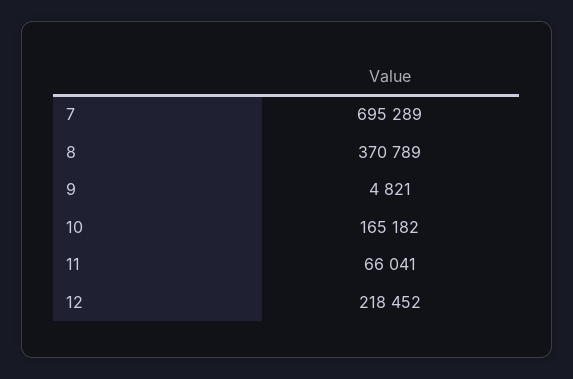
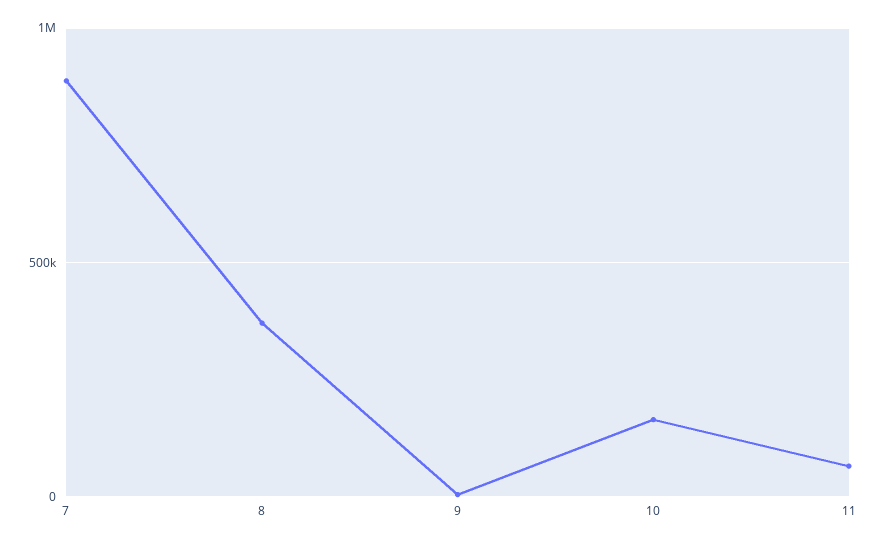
  {
-   "7": 695289,
+   "7": 900000,
    "8": 370789,
    "9": 4821,
    "10": 165182,
-   "11": 66041,
+   "11": 66041
-   "12": 218452
  }

